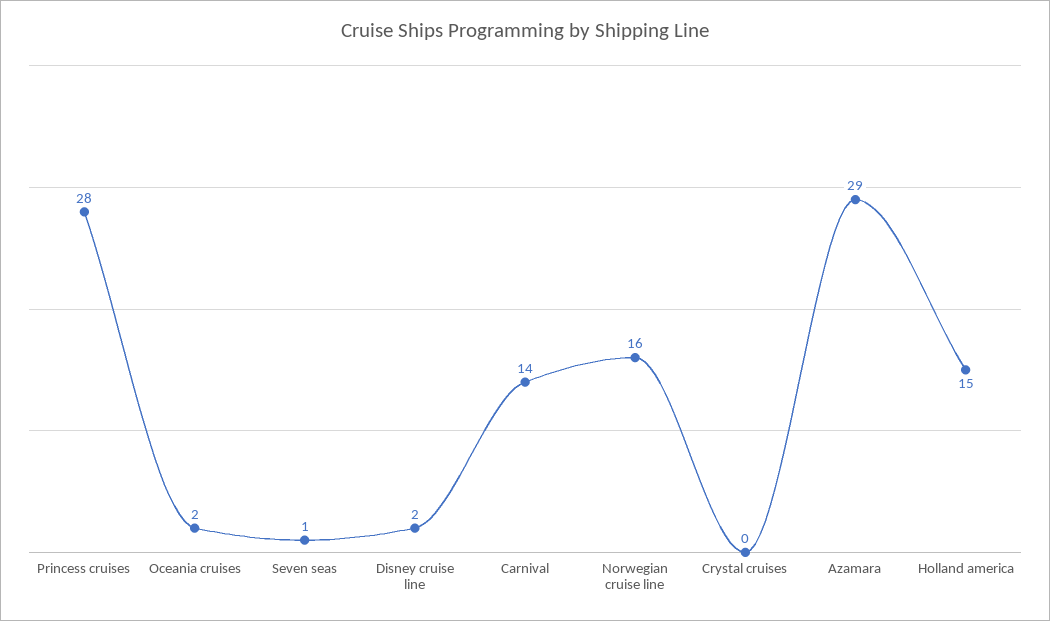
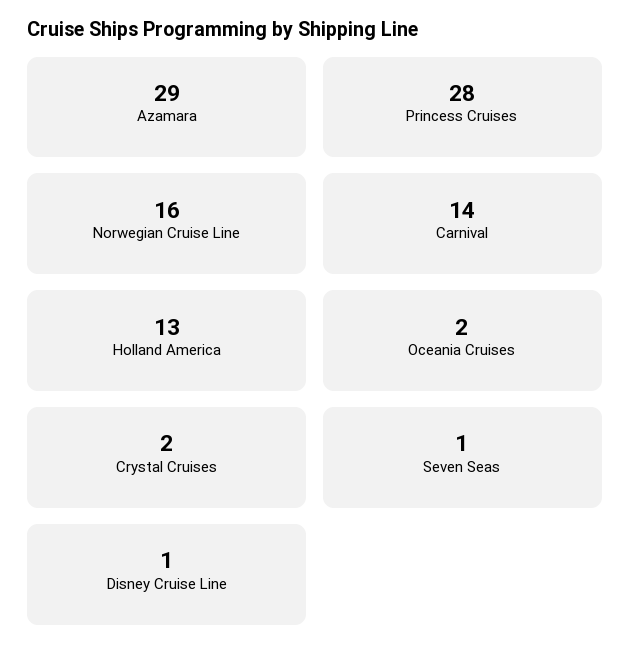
  {
    "Princess cruises": 28,
    "Oceania cruises": 2,
    "Seven seas": 1,
-   "Disney cruise line": 2,
+   "Disney cruise line": 1,
    "Carnival": 14,
    "Norwegian cruise line": 16,
-   "Crystal cruises": 0,
+   "Crystal cruises": 2,
    "Azamara": 29,
-   "Holland america": 15
+   "Holland america": 13
  }

